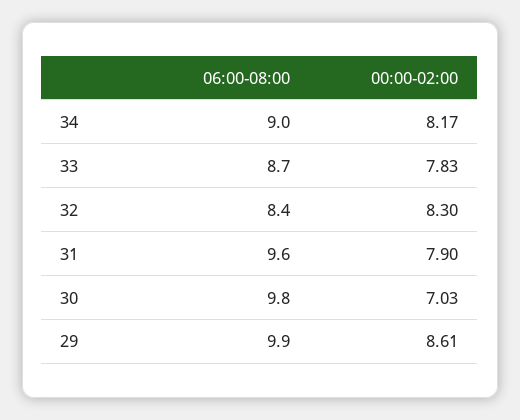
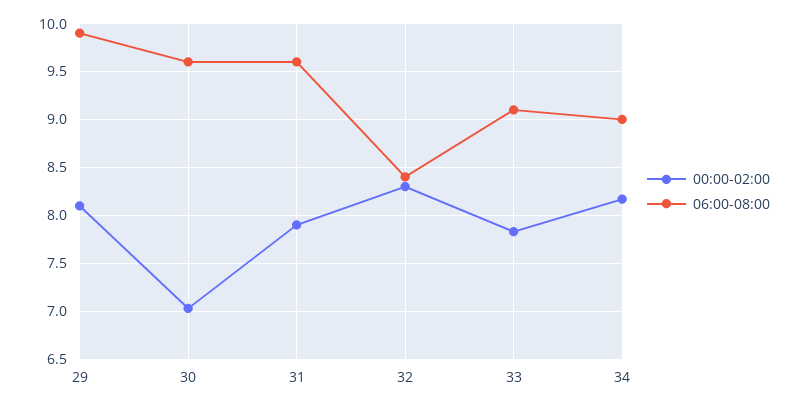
  {
    "06:00-08:00": {
      "34": 9,
-     "33": 8.7,
+     "33": 9.1,
      "32": 8.4,
      "31": 9.6,
-     "30": 9.8,
+     "30": 9.6,
      "29": 9.9
    },
    "00:00-02:00": {
      "34": 8.17,
      "33": 7.83,
      "32": 8.3,
      "31": 7.9,
      "30": 7.03,
-     "29": 8.61
+     "29": 8.1
    }
  }

